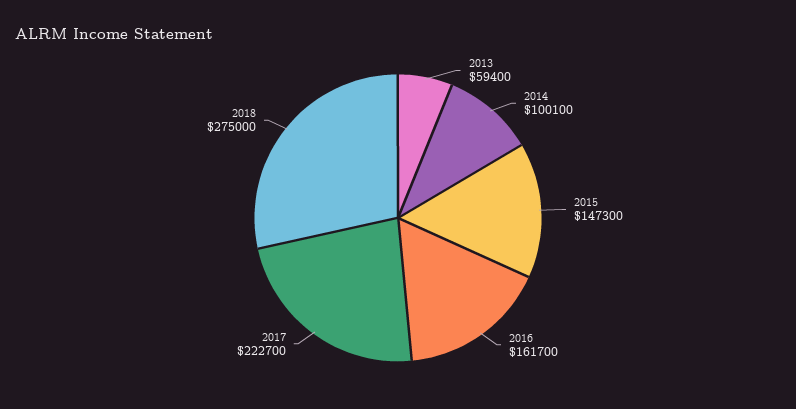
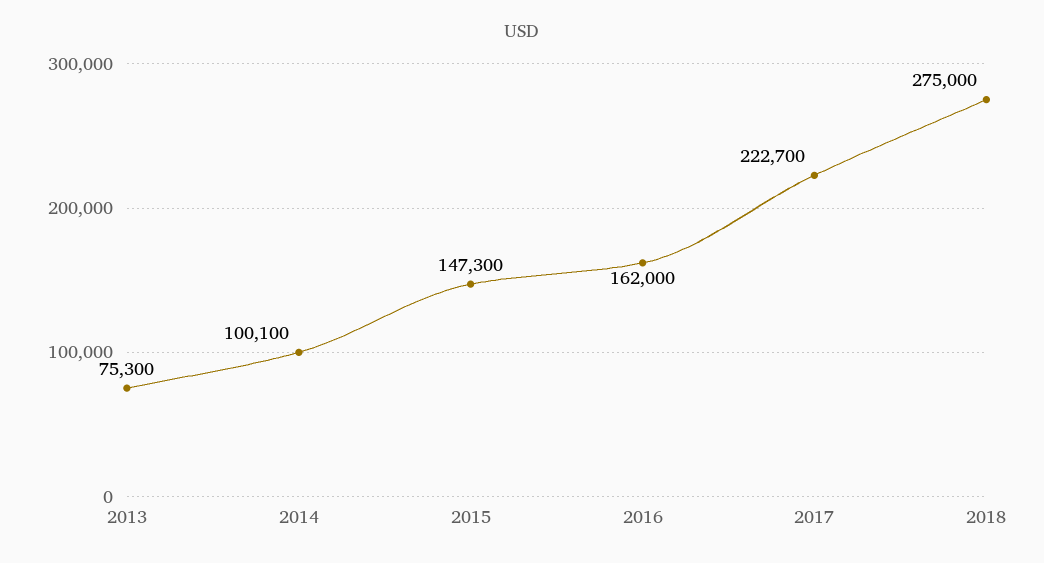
  {
-   "2013": 59400,
+   "2013": 75300,
    "2014": 100100,
    "2015": 147300,
-   "2016": 161700,
+   "2016": 162000,
    "2017": 222700,
    "2018": 275000
  }

